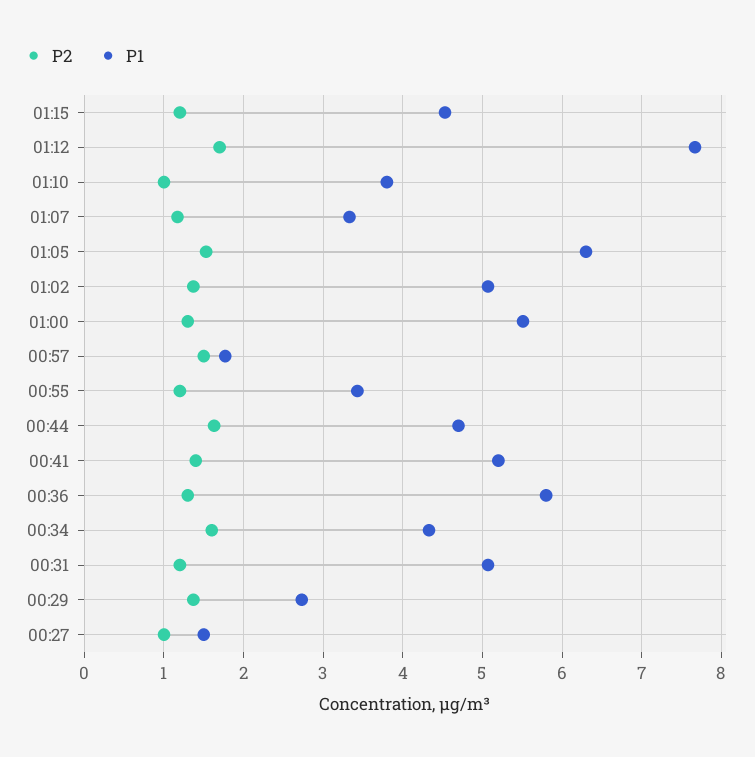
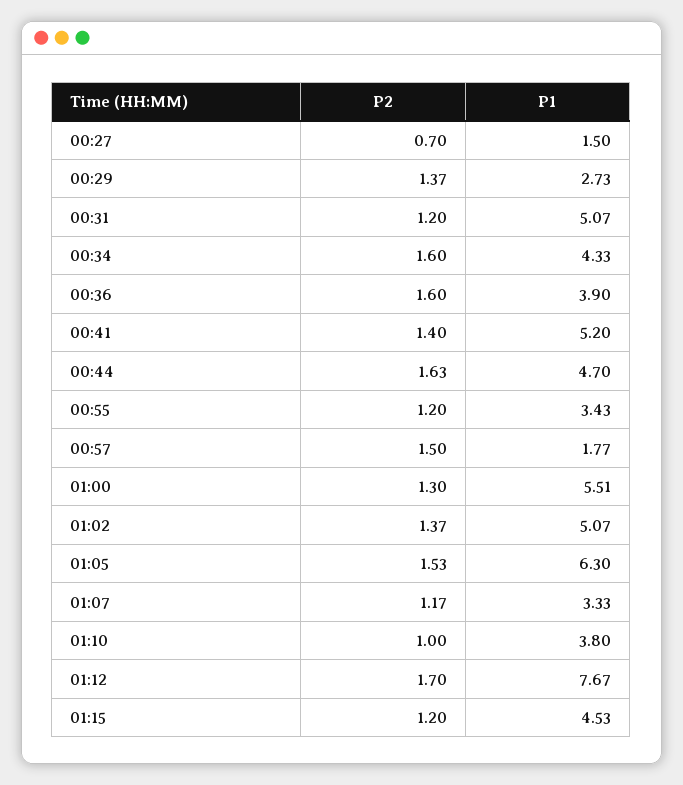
  {
    "P2": {
      "01:15": 1.2,
      "01:12": 1.7,
      "01:10": 1,
      "01:07": 1.17,
      "01:05": 1.53,
      "01:02": 1.37,
      "01:00": 1.3,
      "00:57": 1.5,
      "00:55": 1.2,
      "00:44": 1.63,
      "00:41": 1.4,
-     "00:36": 1.3,
+     "00:36": 1.6,
      "00:34": 1.6,
      "00:31": 1.2,
      "00:29": 1.37,
-     "00:27": 1
+     "00:27": 0.7
    },
    "P1": {
      "01:15": 4.53,
      "01:12": 7.67,
      "01:10": 3.8,
      "01:07": 3.33,
      "01:05": 6.3,
      "01:02": 5.07,
      "01:00": 5.51,
      "00:57": 1.77,
      "00:55": 3.43,
      "00:44": 4.7,
      "00:41": 5.2,
-     "00:36": 5.8,
+     "00:36": 3.9,
      "00:34": 4.33,
      "00:31": 5.07,
      "00:29": 2.73,
      "00:27": 1.5
    }
  }

